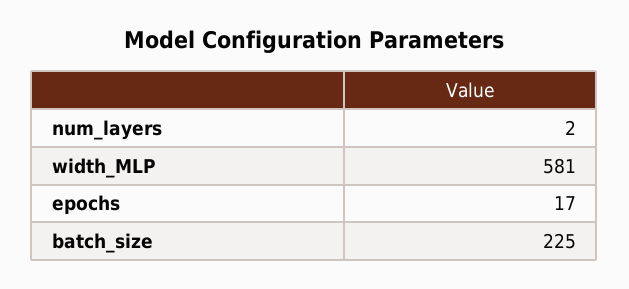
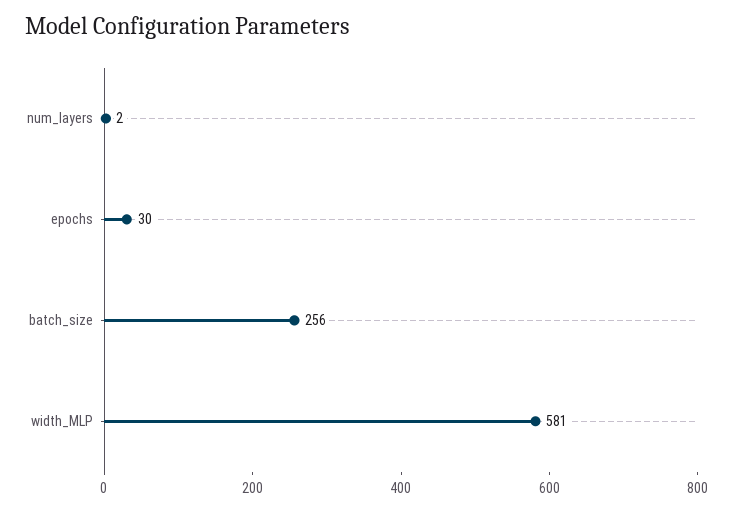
  {
    "num_layers": 2,
    "width_MLP": 581,
-   "epochs": 17,
+   "epochs": 30,
-   "batch_size": 225
+   "batch_size": 256
  }

